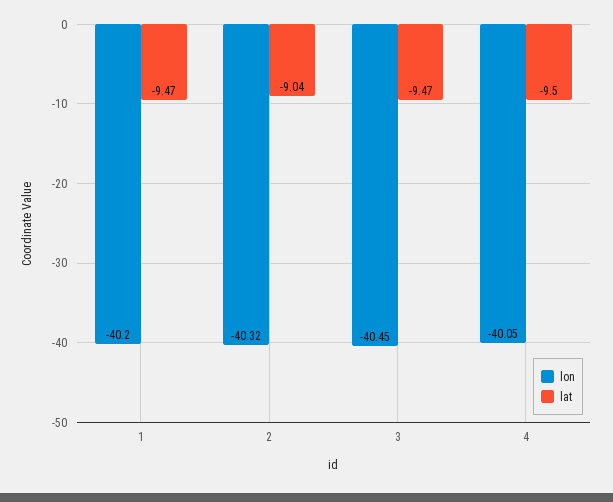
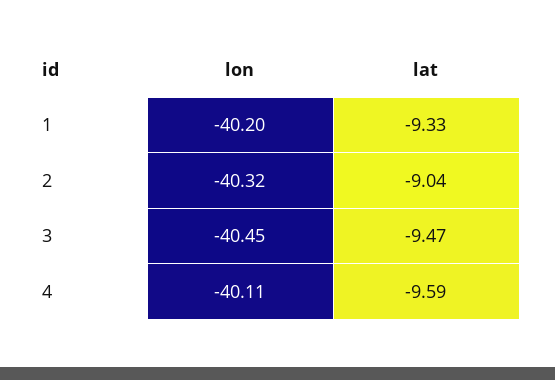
  {
    "lon": {
      "1": -40.2,
      "2": -40.32,
      "3": -40.45,
-     "4": -40.05
+     "4": -40.11
    },
    "lat": {
-     "1": -9.47,
+     "1": -9.33,
      "2": -9.04,
      "3": -9.47,
-     "4": -9.5
+     "4": -9.59
    }
  }

